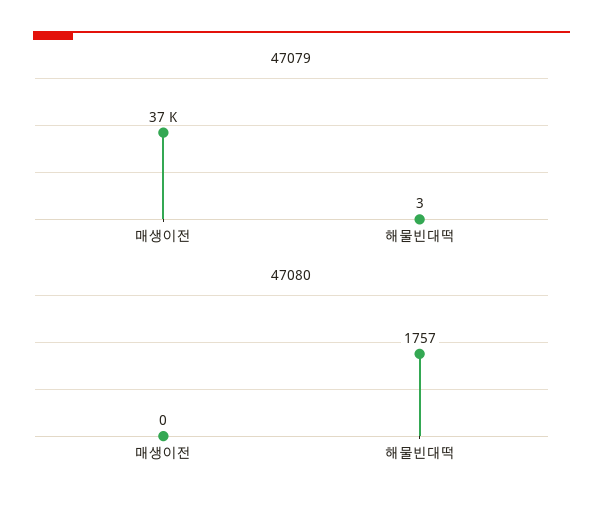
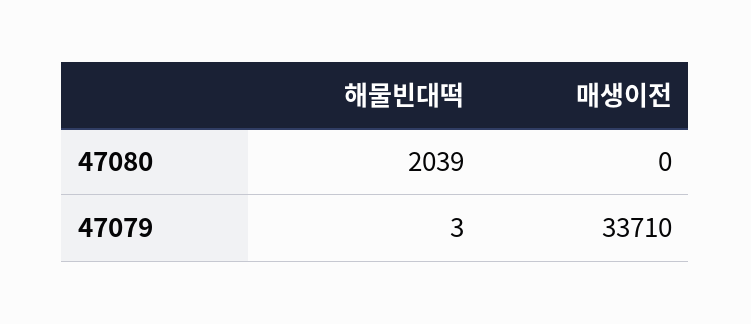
  {
    "47079": {
-     "매생이전": 37000,
+     "매생이전": 33710,
      "해물빈대떡": 3
    },
    "47080": {
      "매생이전": 0,
-     "해물빈대떡": 1757
+     "해물빈대떡": 2039
    }
  }

